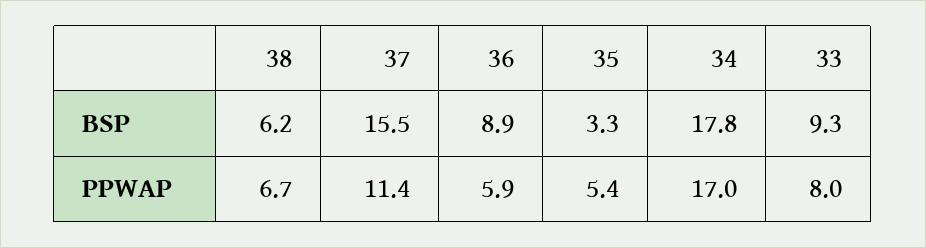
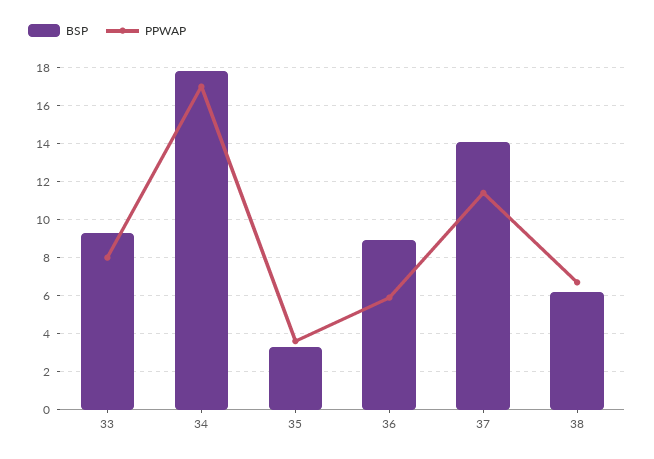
  {
    "BSP": {
      "38": 6.2,
-     "37": 15.5,
+     "37": 14,
      "36": 8.9,
      "35": 3.3,
      "34": 17.8,
      "33": 9.3
    },
    "PPWAP": {
      "38": 6.7,
      "37": 11.4,
      "36": 5.9,
-     "35": 5.4,
+     "35": 3.5,
      "34": 17,
      "33": 8
    }
  }

